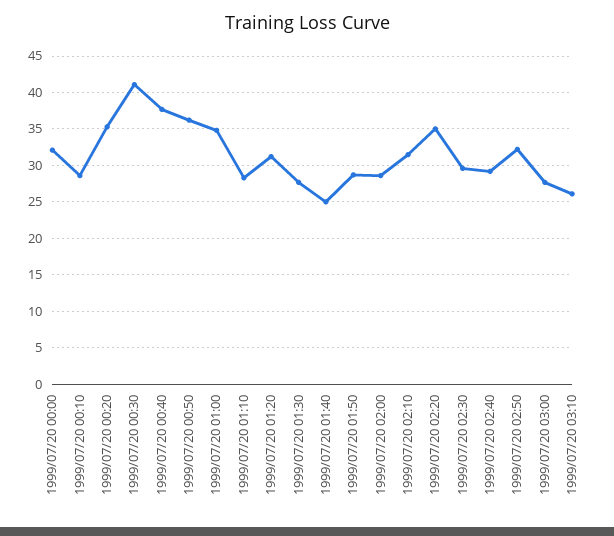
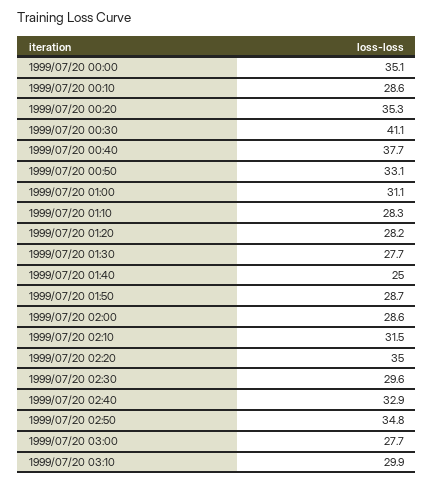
  {
-   "1999/07/20 00:00": 32,
+   "1999/07/20 00:00": 35.1,
    "1999/07/20 00:10": 28.6,
    "1999/07/20 00:20": 35.3,
    "1999/07/20 00:30": 41.1,
    "1999/07/20 00:40": 37.7,
-   "1999/07/20 00:50": 36,
+   "1999/07/20 00:50": 33.1,
-   "1999/07/20 01:00": 35,
+   "1999/07/20 01:00": 31.1,
    "1999/07/20 01:10": 28.3,
-   "1999/07/20 01:20": 31,
+   "1999/07/20 01:20": 28.2,
    "1999/07/20 01:30": 27.7,
    "1999/07/20 01:40": 25,
    "1999/07/20 01:50": 28.7,
    "1999/07/20 02:00": 28.6,
    "1999/07/20 02:10": 31.5,
    "1999/07/20 02:20": 35,
    "1999/07/20 02:30": 29.6,
-   "1999/07/20 02:40": 29,
+   "1999/07/20 02:40": 32.9,
-   "1999/07/20 02:50": 32,
+   "1999/07/20 02:50": 34.8,
    "1999/07/20 03:00": 27.7,
-   "1999/07/20 03:10": 26
+   "1999/07/20 03:10": 29.9
  }

